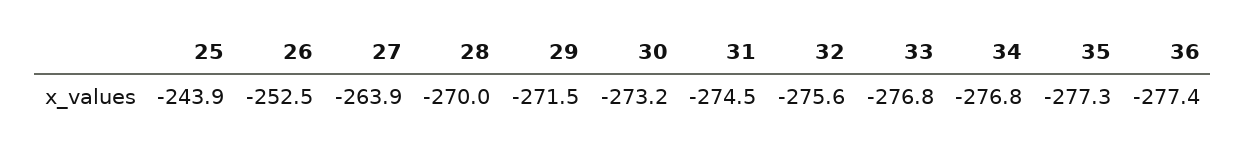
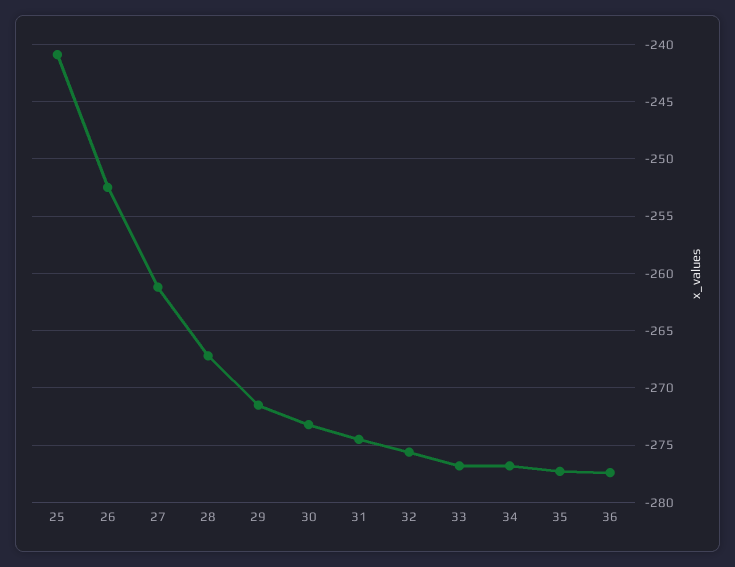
  {
-   "25": -243.9,
+   "25": -241,
    "26": -252.5,
-   "27": -263.9,
+   "27": -261,
-   "28": -270,
+   "28": -267,
    "29": -271.5,
    "30": -273.2,
    "31": -274.5,
    "32": -275.6,
    "33": -276.8,
    "34": -276.8,
    "35": -277.3,
    "36": -277.4
  }

